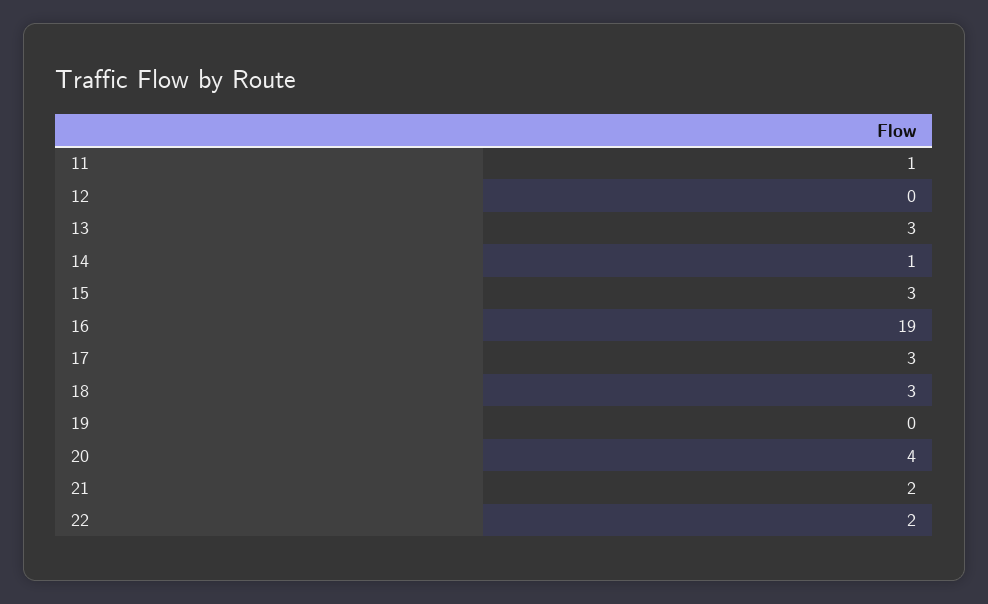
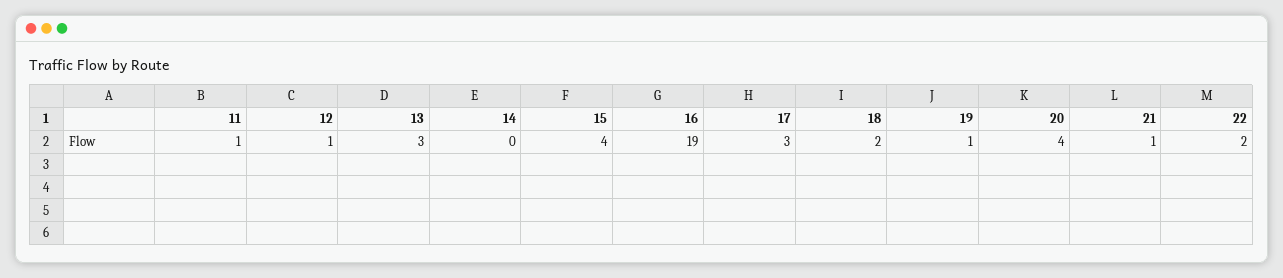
  {
    "11": 1,
-   "12": 0,
+   "12": 1,
    "13": 3,
-   "14": 1,
+   "14": 0,
-   "15": 3,
+   "15": 4,
    "16": 19,
    "17": 3,
-   "18": 3,
+   "18": 2,
-   "19": 0,
+   "19": 1,
    "20": 4,
-   "21": 2,
+   "21": 1,
    "22": 2
  }

